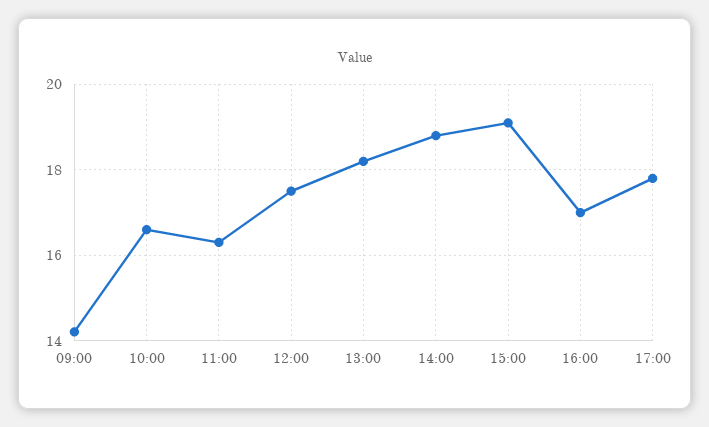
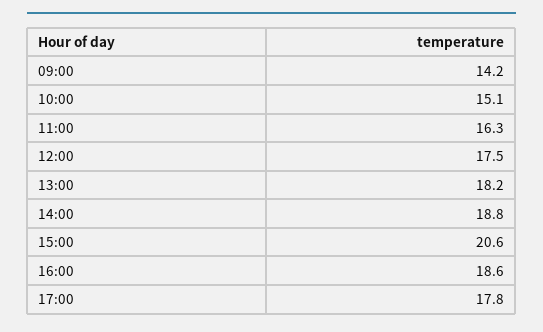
  {
    "09:00": 14.2,
-   "10:00": 16.5,
+   "10:00": 15.1,
    "11:00": 16.3,
    "12:00": 17.5,
    "13:00": 18.2,
    "14:00": 18.8,
-   "15:00": 19,
+   "15:00": 20.6,
-   "16:00": 17,
+   "16:00": 18.6,
    "17:00": 17.8
  }

